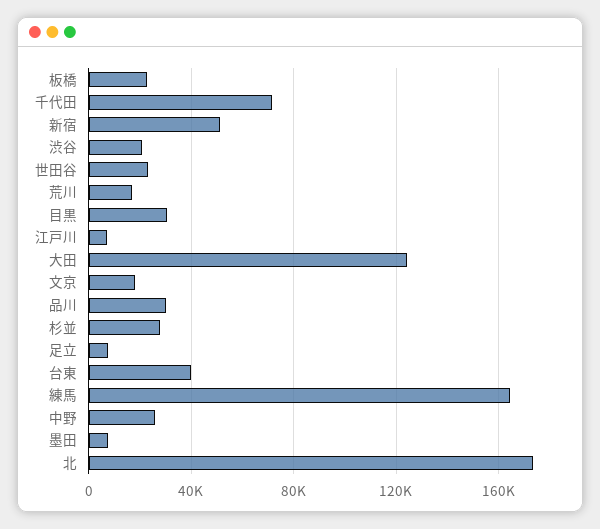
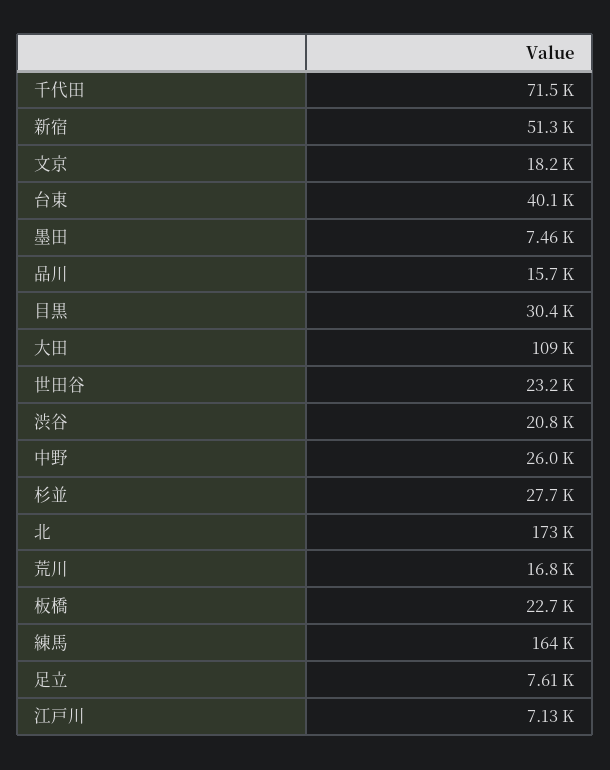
  {
    "板橋": 22700,
    "千代田": 71500,
    "新宿": 51300,
    "渋谷": 20800,
    "世田谷": 23200,
    "荒川": 16800,
    "目黒": 30400,
    "江戸川": 7130,
-   "大田": 125000,
+   "大田": 109000,
    "文京": 18200,
-   "品川": 30000,
+   "品川": 15700,
    "杉並": 27700,
    "足立": 7610,
    "台東": 40100,
    "練馬": 164000,
    "中野": 26000,
    "墨田": 7460,
    "北": 173000
  }

